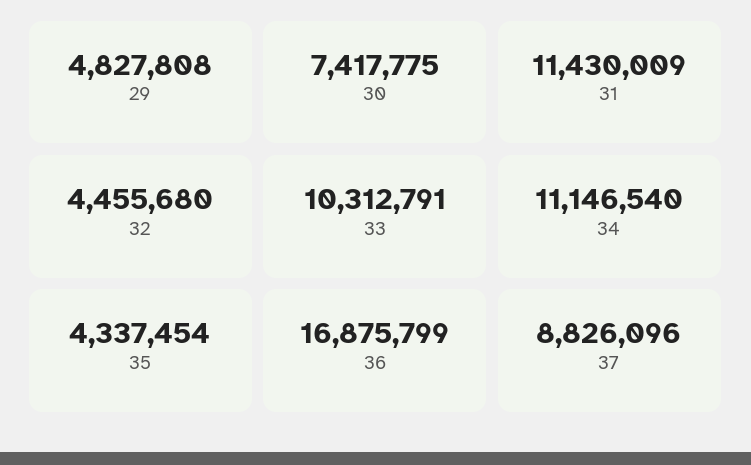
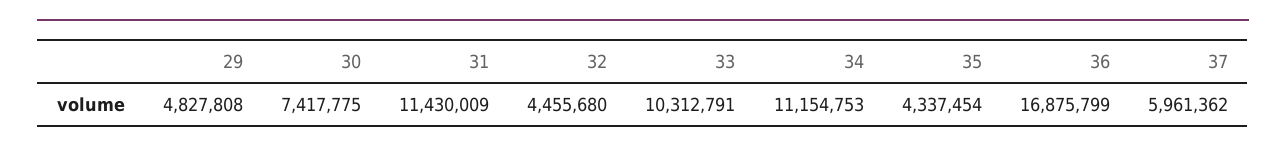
  {
    "29": 4827808,
    "30": 7417775,
    "31": 11430009,
    "32": 4455680,
    "33": 10312791,
-   "34": 11146540,
+   "34": 11154753,
    "35": 4337454,
    "36": 16875799,
-   "37": 8826096
+   "37": 5961362
  }

